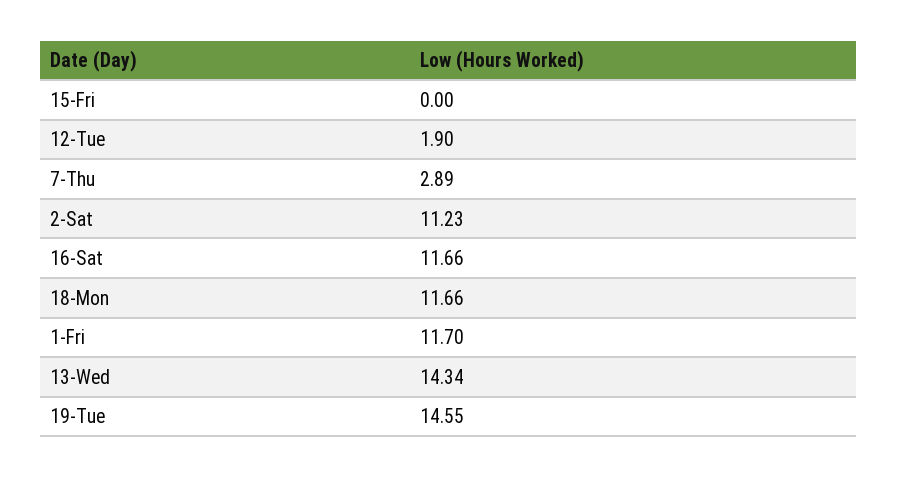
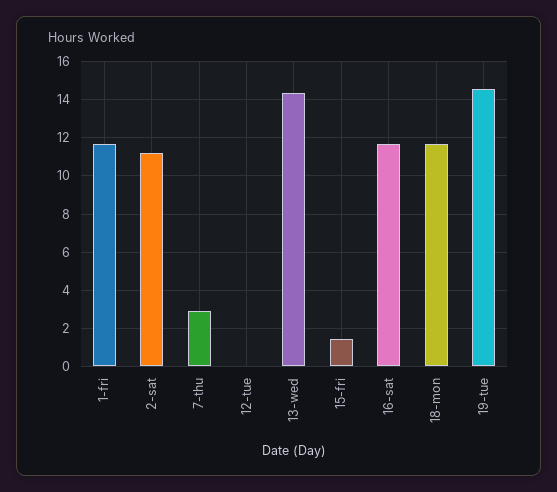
  {
-   "15-Fri": 0,
+   "15-Fri": 1.5,
-   "12-Tue": 1.9,
+   "12-Tue": 0,
    "7-Thu": 2.89,
    "2-Sat": 11.23,
    "16-Sat": 11.66,
    "18-Mon": 11.66,
    "1-Fri": 11.7,
    "13-Wed": 14.34,
    "19-Tue": 14.55
  }

